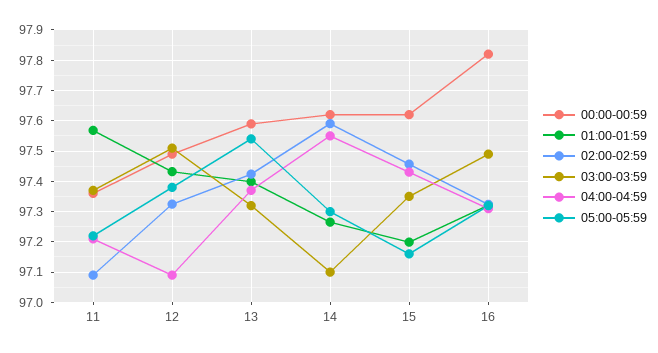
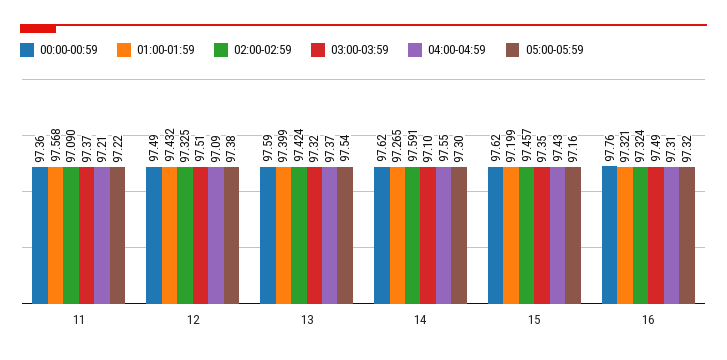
  {
    "00:00-00:59": {
      "11": 97.36,
      "12": 97.49,
      "13": 97.59,
      "14": 97.62,
      "15": 97.62,
-     "16": 97.82
+     "16": 97.76
    },
    "01:00-01:59": {
      "11": 97.568,
      "12": 97.432,
      "13": 97.399,
      "14": 97.265,
      "15": 97.199,
      "16": 97.321
    },
    "02:00-02:59": {
      "11": 97.09,
      "12": 97.325,
      "13": 97.424,
      "14": 97.591,
      "15": 97.457,
      "16": 97.324
    },
    "03:00-03:59": {
      "11": 97.37,
      "12": 97.51,
      "13": 97.32,
      "14": 97.1,
      "15": 97.35,
      "16": 97.49
    },
    "04:00-04:59": {
      "11": 97.21,
      "12": 97.09,
      "13": 97.37,
      "14": 97.55,
      "15": 97.43,
      "16": 97.31
    },
    "05:00-05:59": {
      "11": 97.22,
      "12": 97.38,
      "13": 97.54,
      "14": 97.3,
      "15": 97.16,
      "16": 97.32
    }
  }

